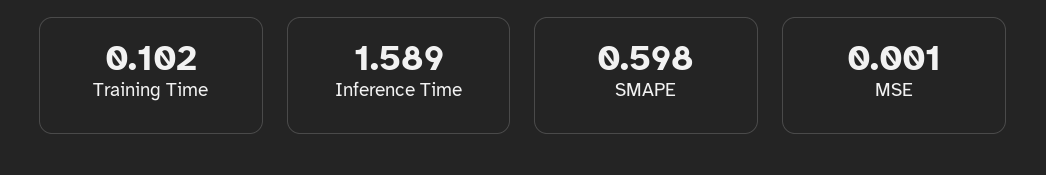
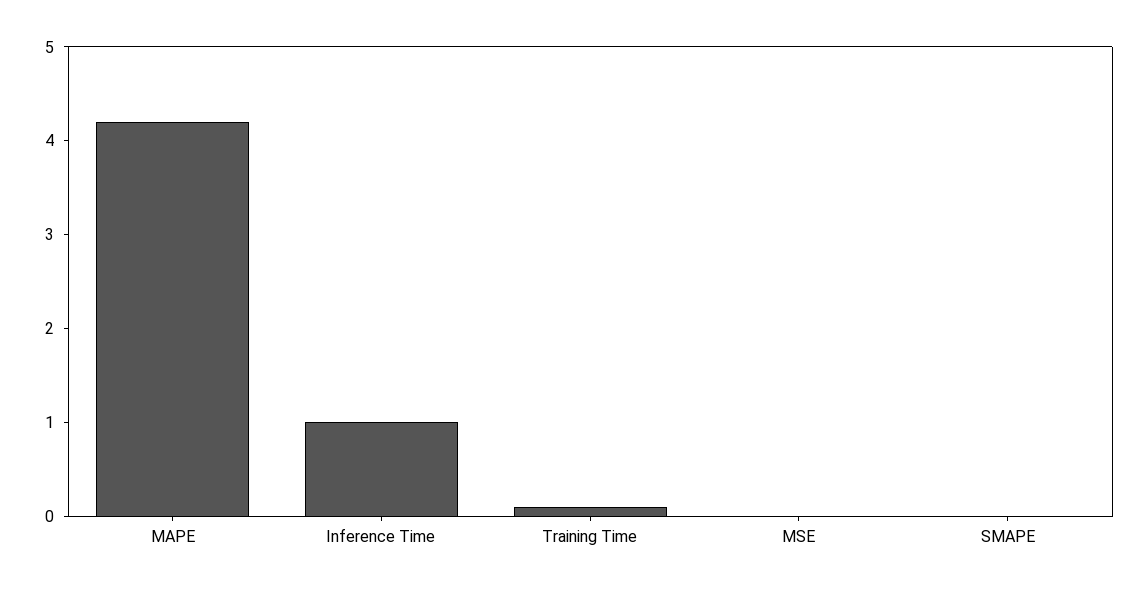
  {
    "Training Time": 0.102,
-   "Inference Time": 1.589,
+   "Inference Time": 1,
-   "SMAPE": 0.598,
+   "SMAPE": 0,
-   "MSE": 0.001
+   "MSE": 0.001,
+   "MAPE": 4.2
  }

